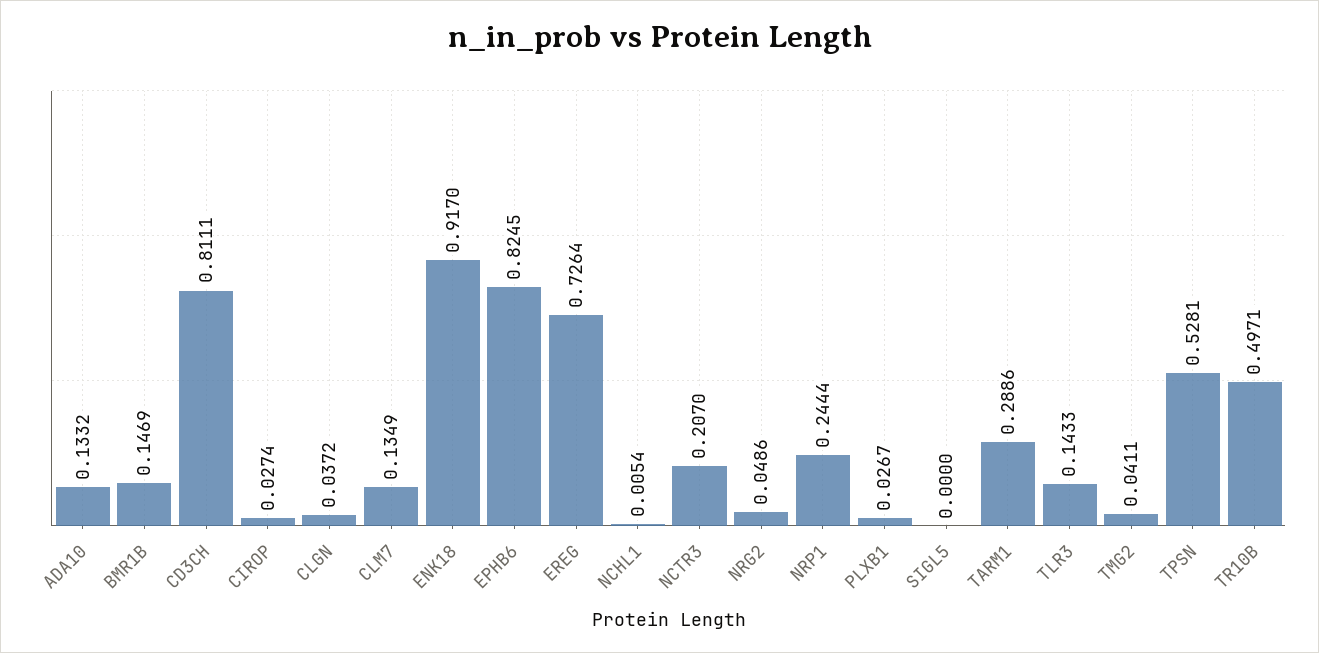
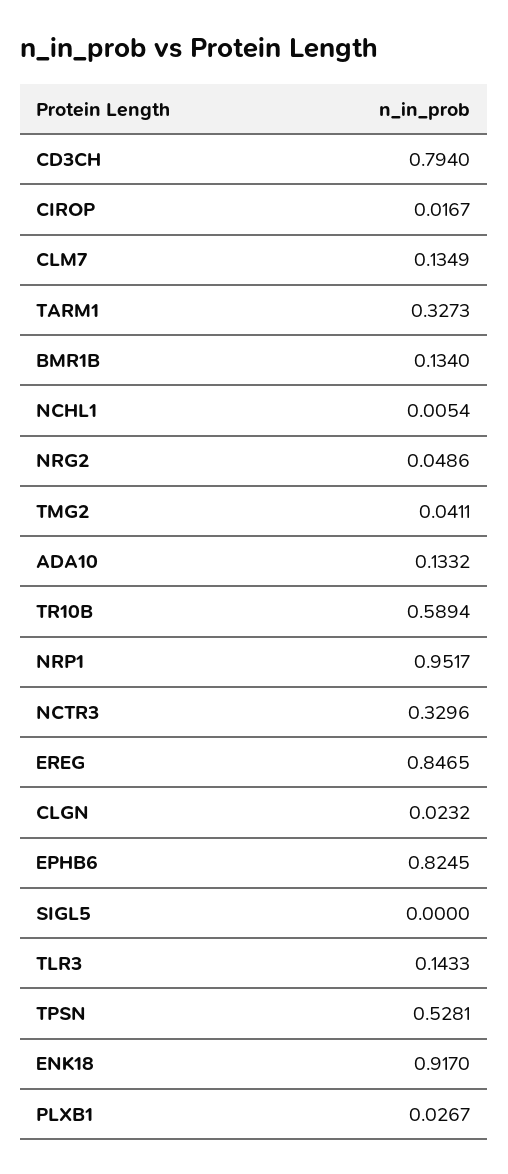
  {
    "ADA10": 0.1332,
-   "BMR1B": 0.1469,
+   "BMR1B": 0.134,
-   "CD3CH": 0.8111,
+   "CD3CH": 0.794,
-   "CIROP": 0.0274,
+   "CIROP": 0.0167,
-   "CLGN": 0.0372,
+   "CLGN": 0.0232,
    "CLM7": 0.1349,
    "ENK18": 0.917,
    "EPHB6": 0.8245,
-   "EREG": 0.7264,
+   "EREG": 0.8465,
    "NCHL1": 0.0054,
-   "NCTR3": 0.207,
+   "NCTR3": 0.3296,
    "NRG2": 0.0486,
-   "NRP1": 0.2444,
+   "NRP1": 0.9517,
    "PLXB1": 0.0267,
    "SIGL5": 0,
-   "TARM1": 0.2886,
+   "TARM1": 0.3273,
    "TLR3": 0.1433,
    "TMG2": 0.0411,
    "TPSN": 0.5281,
-   "TR10B": 0.4971
+   "TR10B": 0.5894
  }

